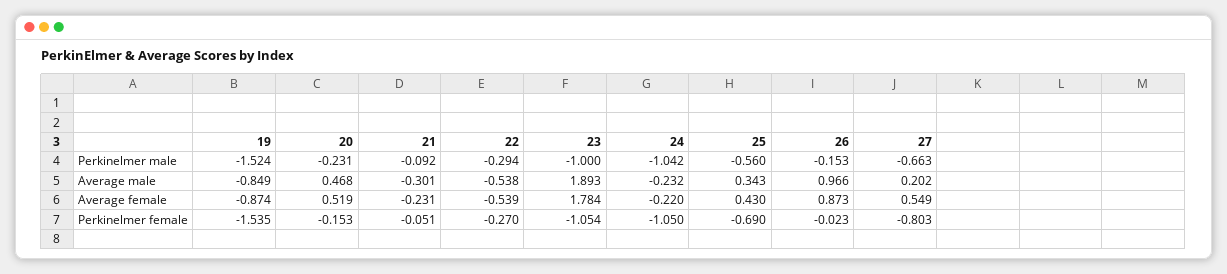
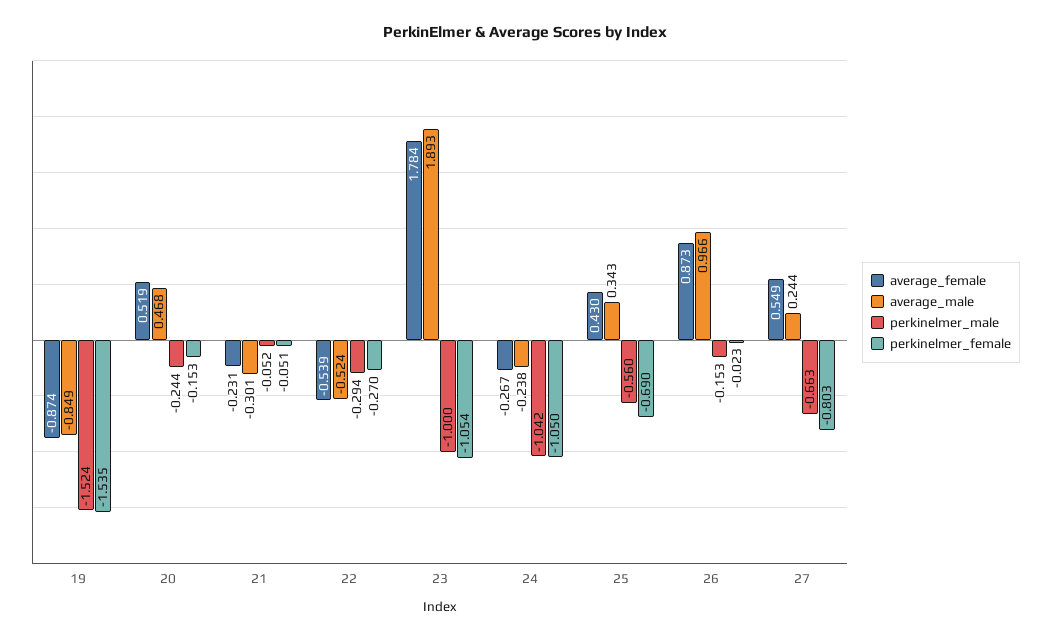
  {
    "Perkinelmer male": {
      "19": -1.524,
-     "20": -0.231,
+     "20": -0.244,
-     "21": -0.092,
+     "21": -0.052,
      "22": -0.294,
      "23": -1,
      "24": -1.042,
      "25": -0.56,
      "26": -0.153,
      "27": -0.663
    },
    "Average male": {
      "19": -0.849,
      "20": 0.468,
      "21": -0.301,
-     "22": -0.538,
+     "22": -0.524,
      "23": 1.893,
-     "24": -0.232,
+     "24": -0.238,
      "25": 0.343,
      "26": 0.966,
-     "27": 0.202
+     "27": 0.244
    },
    "Average female": {
      "19": -0.874,
      "20": 0.519,
      "21": -0.231,
      "22": -0.539,
      "23": 1.784,
-     "24": -0.22,
+     "24": -0.267,
      "25": 0.43,
      "26": 0.873,
      "27": 0.549
    },
    "Perkinelmer female": {
      "19": -1.535,
      "20": -0.153,
      "21": -0.051,
      "22": -0.27,
      "23": -1.054,
      "24": -1.05,
      "25": -0.69,
      "26": -0.023,
      "27": -0.803
    }
  }

